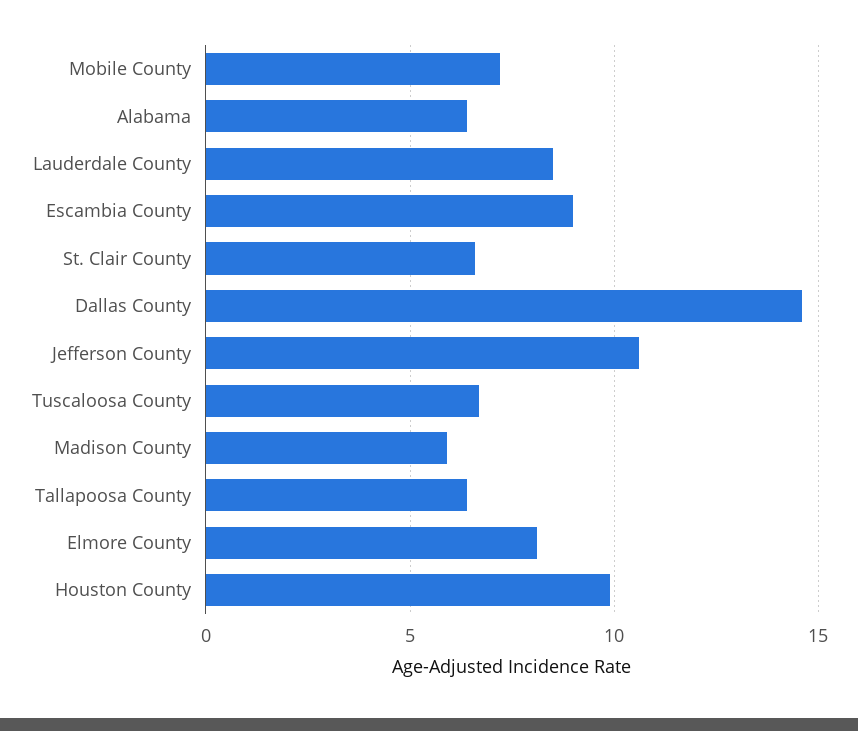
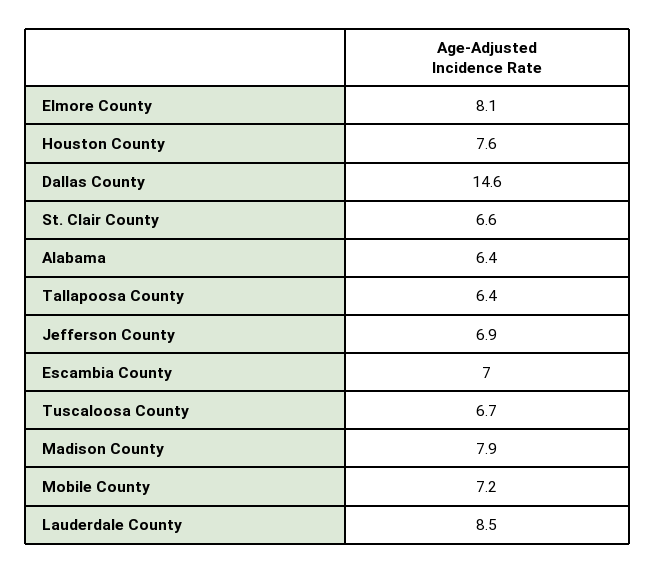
  {
    "Mobile County": 7.2,
    "Alabama": 6.4,
    "Lauderdale County": 8.5,
-   "Escambia County": 9,
+   "Escambia County": 7,
    "St. Clair County": 6.6,
    "Dallas County": 14.6,
-   "Jefferson County": 10.5,
+   "Jefferson County": 6.9,
    "Tuscaloosa County": 6.7,
-   "Madison County": 6,
+   "Madison County": 7.9,
    "Tallapoosa County": 6.4,
    "Elmore County": 8.1,
-   "Houston County": 10
+   "Houston County": 7.6
  }

